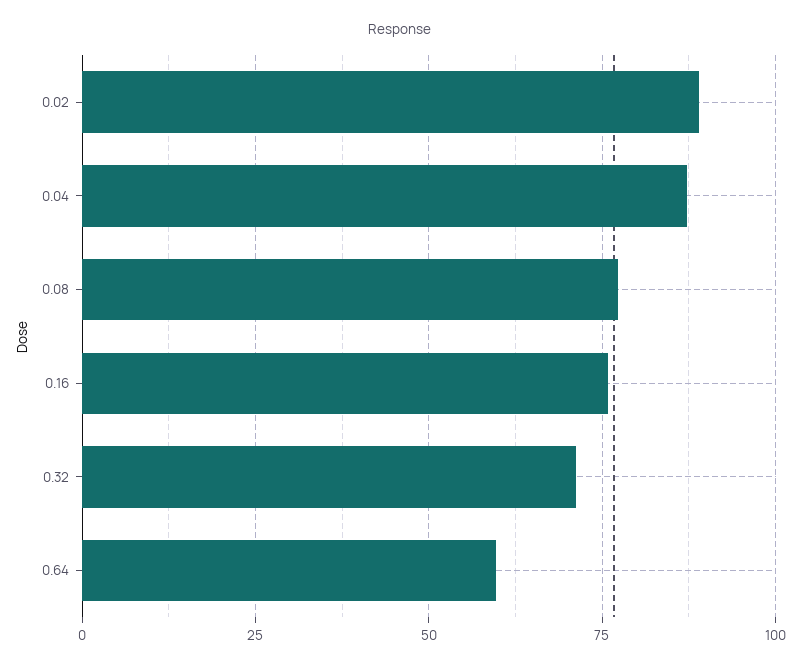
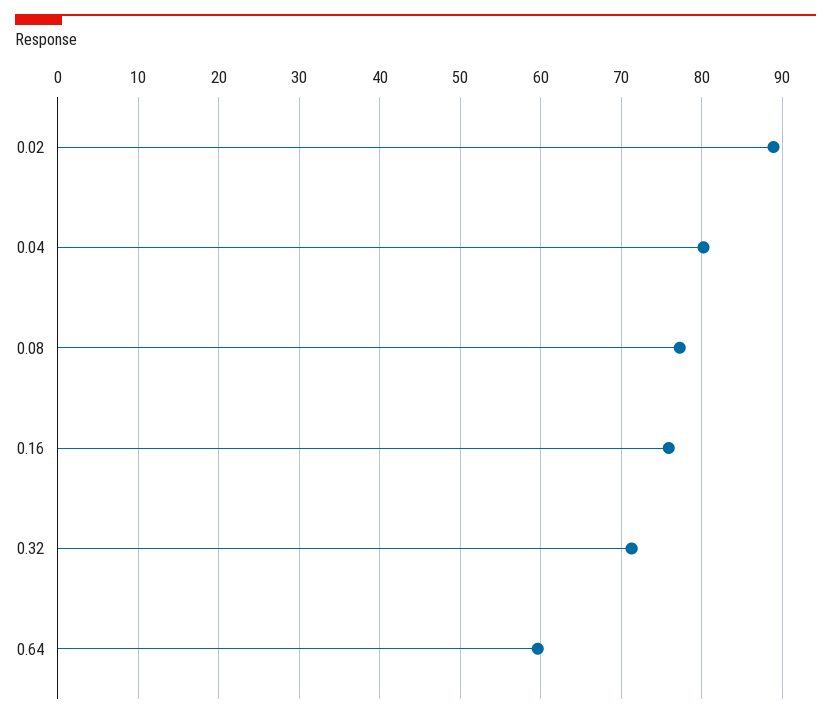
  {
    "0.02": 89,
-   "0.04": 87.5,
+   "0.04": 80,
    "0.08": 77,
    "0.16": 76,
    "0.32": 71,
    "0.64": 60
  }

